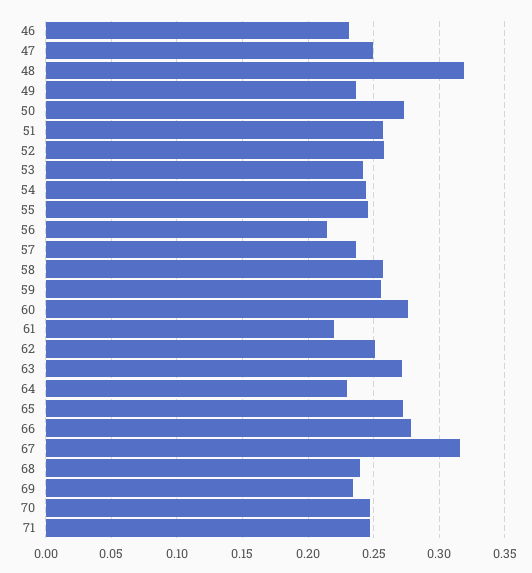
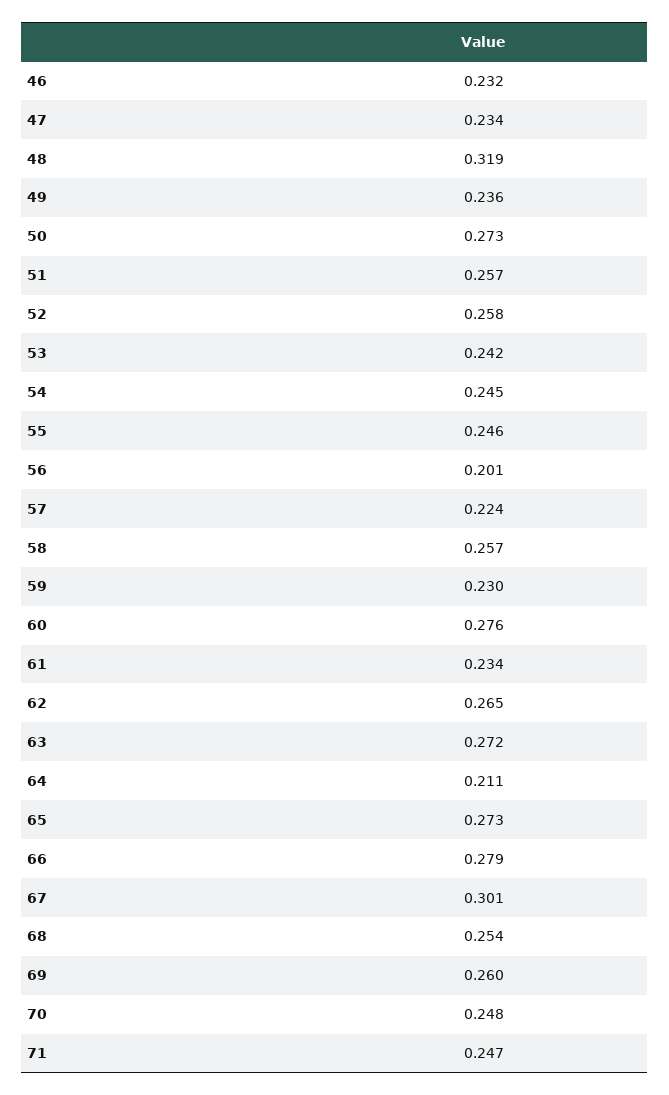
  {
    "46": 0.232,
-   "47": 0.25,
+   "47": 0.234,
    "48": 0.319,
    "49": 0.236,
    "50": 0.273,
    "51": 0.257,
    "52": 0.258,
    "53": 0.242,
    "54": 0.245,
    "55": 0.246,
-   "56": 0.215,
+   "56": 0.201,
-   "57": 0.235,
+   "57": 0.224,
    "58": 0.257,
-   "59": 0.255,
+   "59": 0.23,
    "60": 0.276,
-   "61": 0.22,
+   "61": 0.234,
-   "62": 0.25,
+   "62": 0.265,
    "63": 0.272,
-   "64": 0.23,
+   "64": 0.211,
    "65": 0.273,
    "66": 0.279,
-   "67": 0.315,
+   "67": 0.301,
-   "68": 0.24,
+   "68": 0.254,
-   "69": 0.235,
+   "69": 0.26,
    "70": 0.248,
    "71": 0.247
  }

